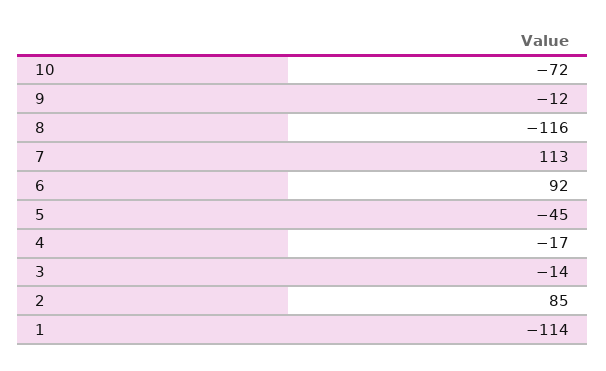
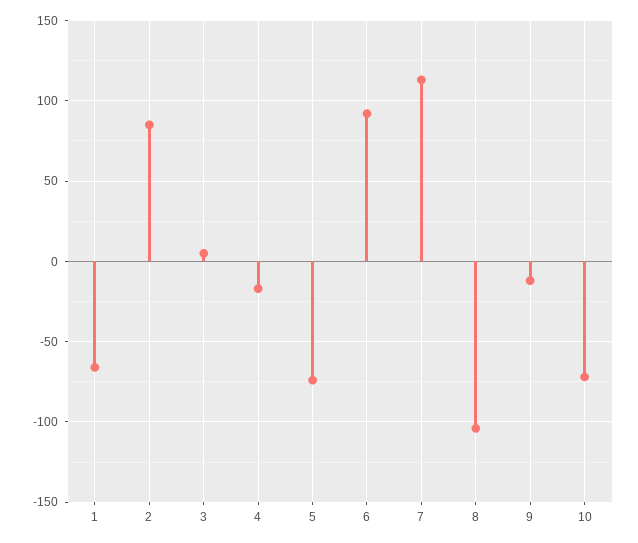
  {
    "10": -72,
    "9": -12,
-   "8": -116,
+   "8": -105,
    "7": 113,
    "6": 92,
-   "5": -45,
+   "5": -75,
    "4": -17,
-   "3": -14,
+   "3": 5,
    "2": 85,
-   "1": -114
+   "1": -65
  }

